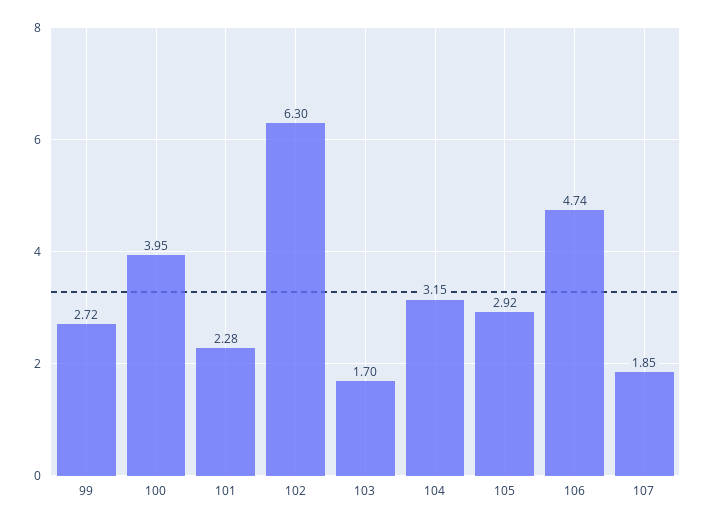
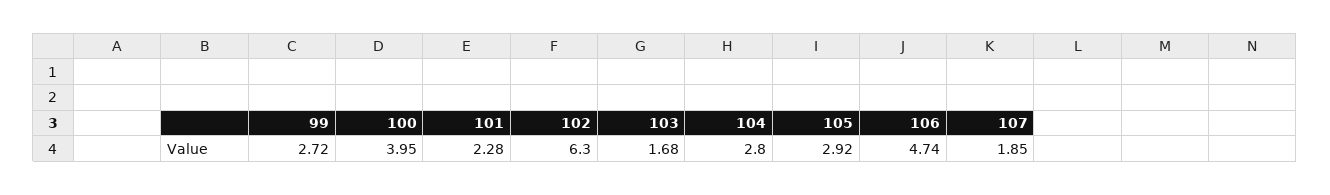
  {
    "99": 2.72,
    "100": 3.95,
    "101": 2.28,
    "102": 6.3,
-   "103": 1.7,
+   "103": 1.68,
-   "104": 3.15,
+   "104": 2.8,
    "105": 2.92,
    "106": 4.74,
    "107": 1.85
  }

